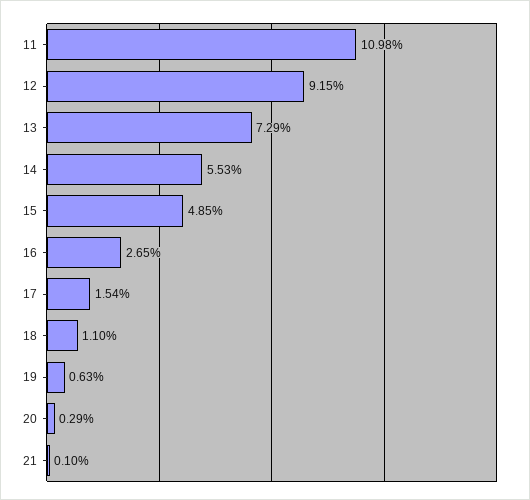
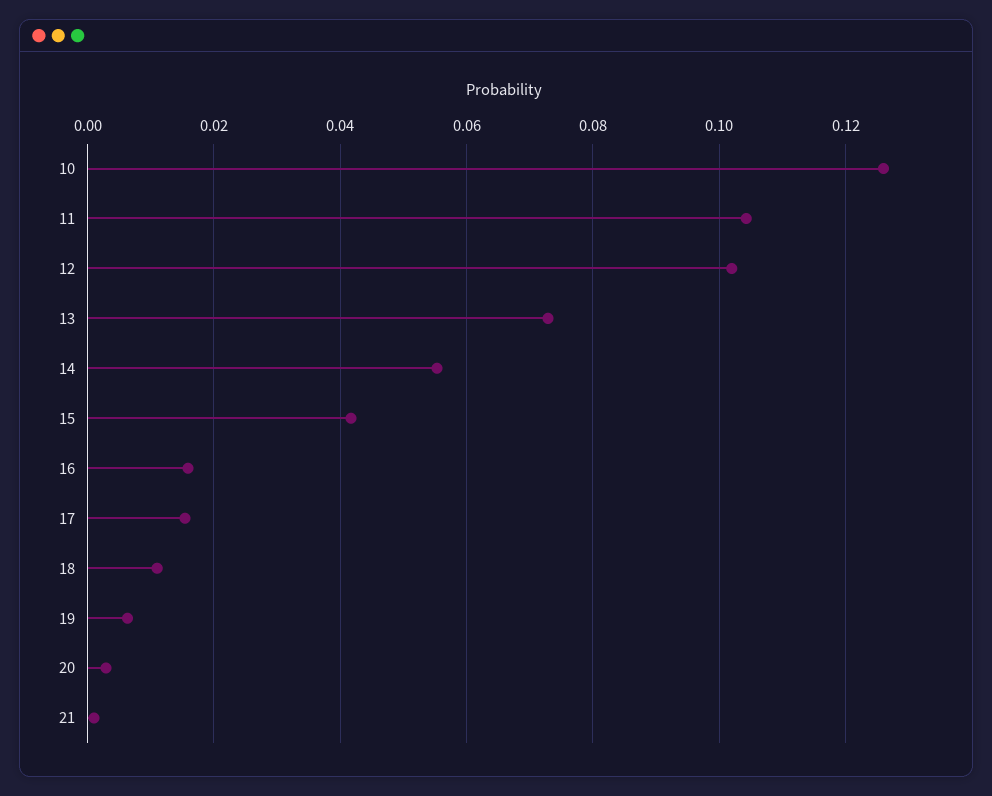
  {
-   "11": 0.1098,
+   "11": 0.104,
-   "12": 0.0915,
+   "12": 0.102,
    "13": 0.0729,
    "14": 0.0553,
-   "15": 0.0485,
+   "15": 0.042,
-   "16": 0.0265,
+   "16": 0.016,
    "17": 0.0154,
    "18": 0.011,
    "19": 0.0063,
    "20": 0.0029,
-   "21": 0.001
+   "21": 0.001,
+   "10": 0.126
  }

